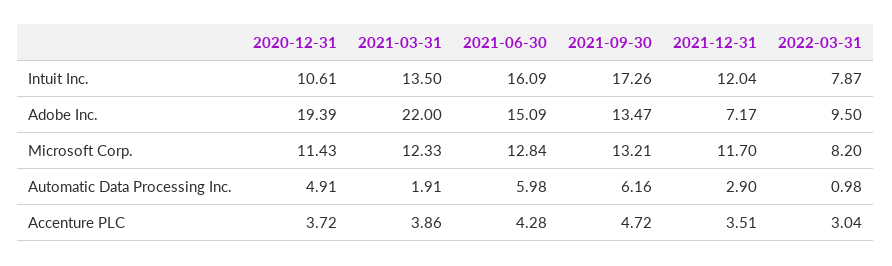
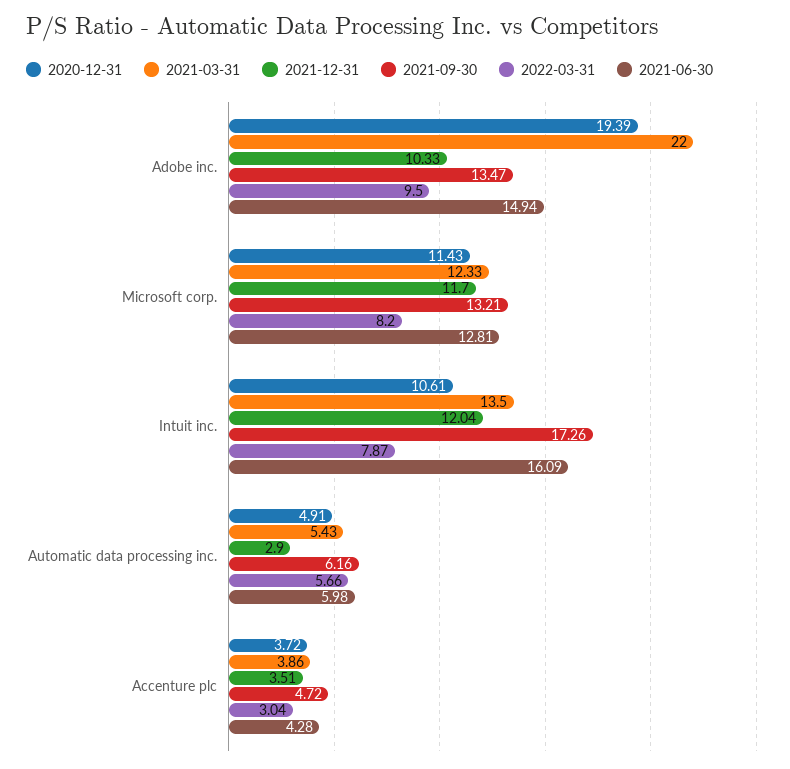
  {
    "2020-12-31": {
      "Intuit Inc.": 10.61,
      "Adobe Inc.": 19.39,
      "Microsoft Corp.": 11.43,
      "Automatic Data Processing Inc.": 4.91,
      "Accenture PLC": 3.72
    },
    "2021-03-31": {
      "Intuit Inc.": 13.5,
      "Adobe Inc.": 22,
      "Microsoft Corp.": 12.33,
-     "Automatic Data Processing Inc.": 1.91,
+     "Automatic Data Processing Inc.": 5.43,
      "Accenture PLC": 3.86
    },
    "2021-06-30": {
      "Intuit Inc.": 16.09,
-     "Adobe Inc.": 15.09,
+     "Adobe Inc.": 14.94,
-     "Microsoft Corp.": 12.84,
+     "Microsoft Corp.": 12.81,
      "Automatic Data Processing Inc.": 5.98,
      "Accenture PLC": 4.28
    },
    "2021-09-30": {
      "Intuit Inc.": 17.26,
      "Adobe Inc.": 13.47,
      "Microsoft Corp.": 13.21,
      "Automatic Data Processing Inc.": 6.16,
      "Accenture PLC": 4.72
    },
    "2021-12-31": {
      "Intuit Inc.": 12.04,
-     "Adobe Inc.": 7.17,
+     "Adobe Inc.": 10.33,
      "Microsoft Corp.": 11.7,
      "Automatic Data Processing Inc.": 2.9,
      "Accenture PLC": 3.51
    },
    "2022-03-31": {
      "Intuit Inc.": 7.87,
      "Adobe Inc.": 9.5,
      "Microsoft Corp.": 8.2,
-     "Automatic Data Processing Inc.": 0.98,
+     "Automatic Data Processing Inc.": 5.66,
      "Accenture PLC": 3.04
    }
  }

